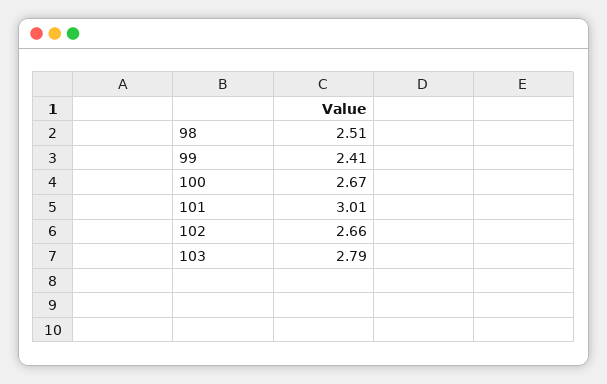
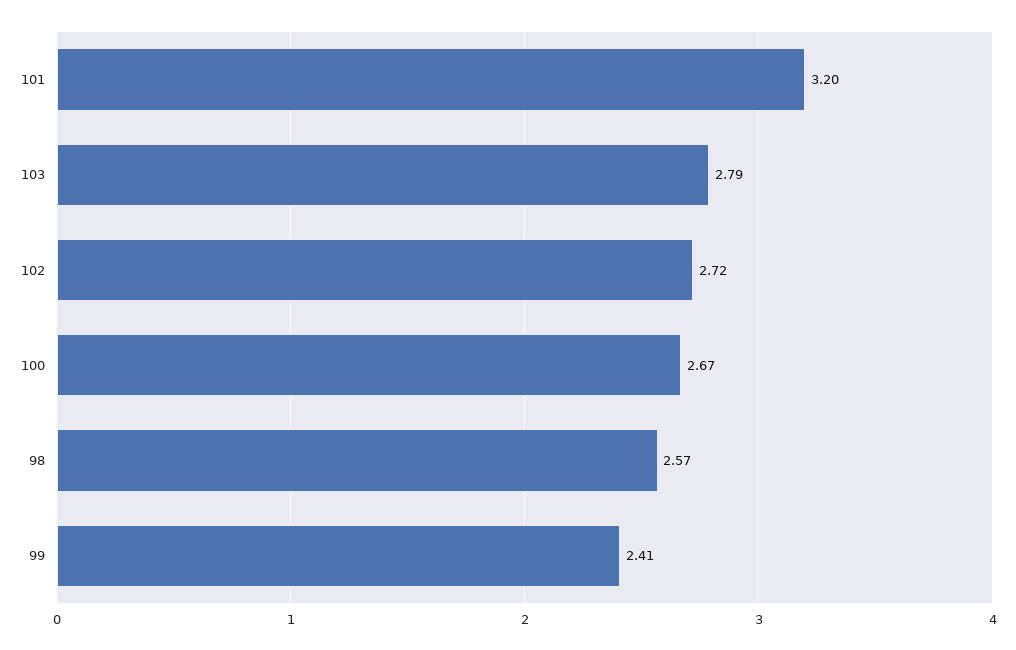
  {
-   "98": 2.51,
+   "98": 2.57,
    "99": 2.41,
    "100": 2.67,
-   "101": 3.01,
+   "101": 3.2,
-   "102": 2.66,
+   "102": 2.72,
    "103": 2.79
  }

